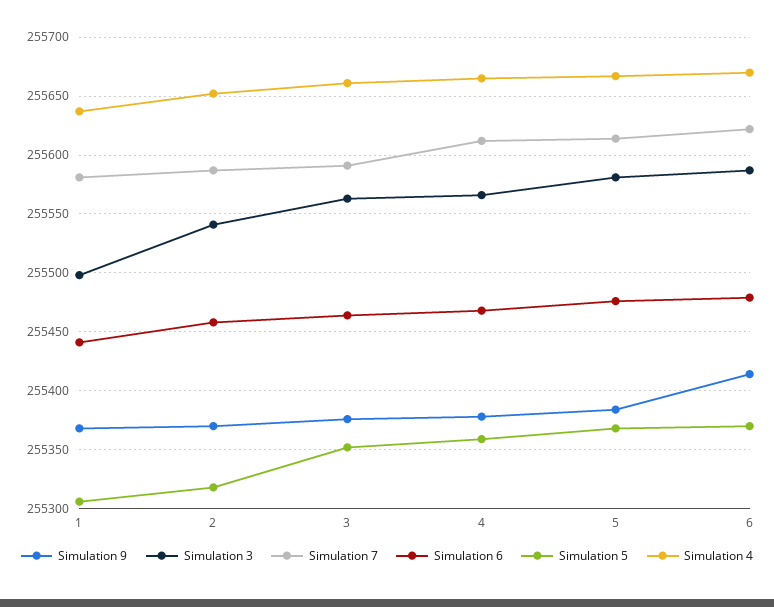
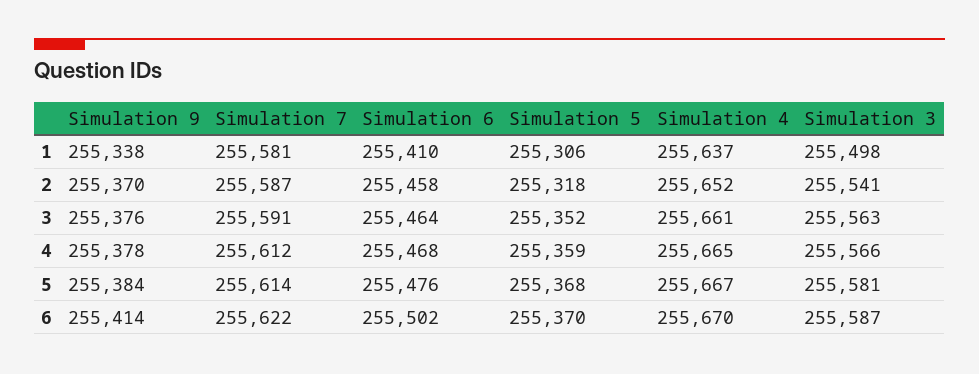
  {
    "Simulation 9": {
-     "1": 255370,
+     "1": 255338,
      "2": 255370,
      "3": 255376,
      "4": 255378,
      "5": 255384,
      "6": 255414
    },
    "Simulation 3": {
      "1": 255498,
      "2": 255541,
      "3": 255563,
      "4": 255566,
      "5": 255581,
      "6": 255587
    },
    "Simulation 7": {
      "1": 255581,
      "2": 255587,
      "3": 255591,
      "4": 255612,
      "5": 255614,
      "6": 255622
    },
    "Simulation 6": {
-     "1": 255440,
+     "1": 255410,
      "2": 255458,
      "3": 255464,
      "4": 255468,
      "5": 255476,
-     "6": 255480
+     "6": 255502
    },
    "Simulation 5": {
      "1": 255306,
      "2": 255318,
      "3": 255352,
      "4": 255359,
      "5": 255368,
      "6": 255370
    },
    "Simulation 4": {
      "1": 255637,
      "2": 255652,
      "3": 255661,
      "4": 255665,
      "5": 255667,
      "6": 255670
    }
  }

